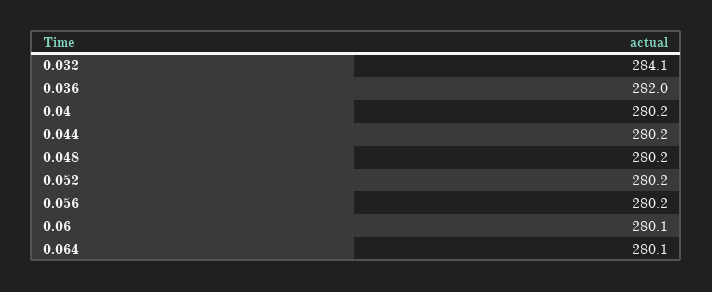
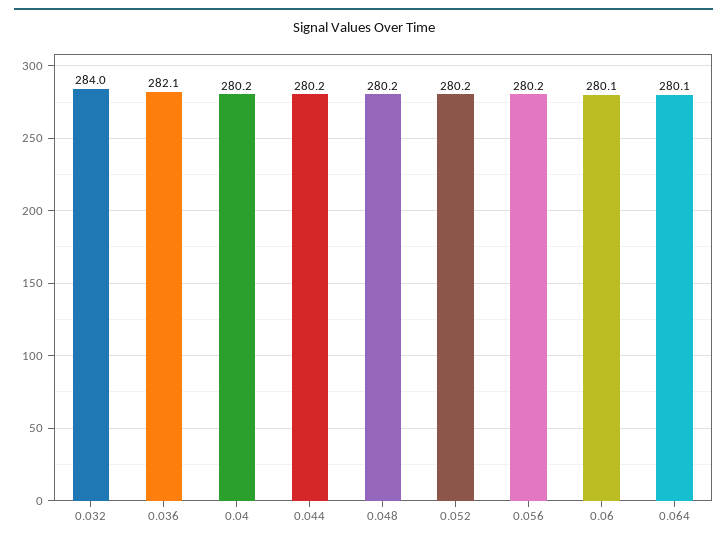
  {
-   "0.032": 284.1,
+   "0.032": 284,
-   "0.036": 282,
+   "0.036": 282.1,
    "0.04": 280.2,
    "0.044": 280.2,
    "0.048": 280.2,
    "0.052": 280.2,
    "0.056": 280.2,
    "0.06": 280.1,
    "0.064": 280.1
  }

